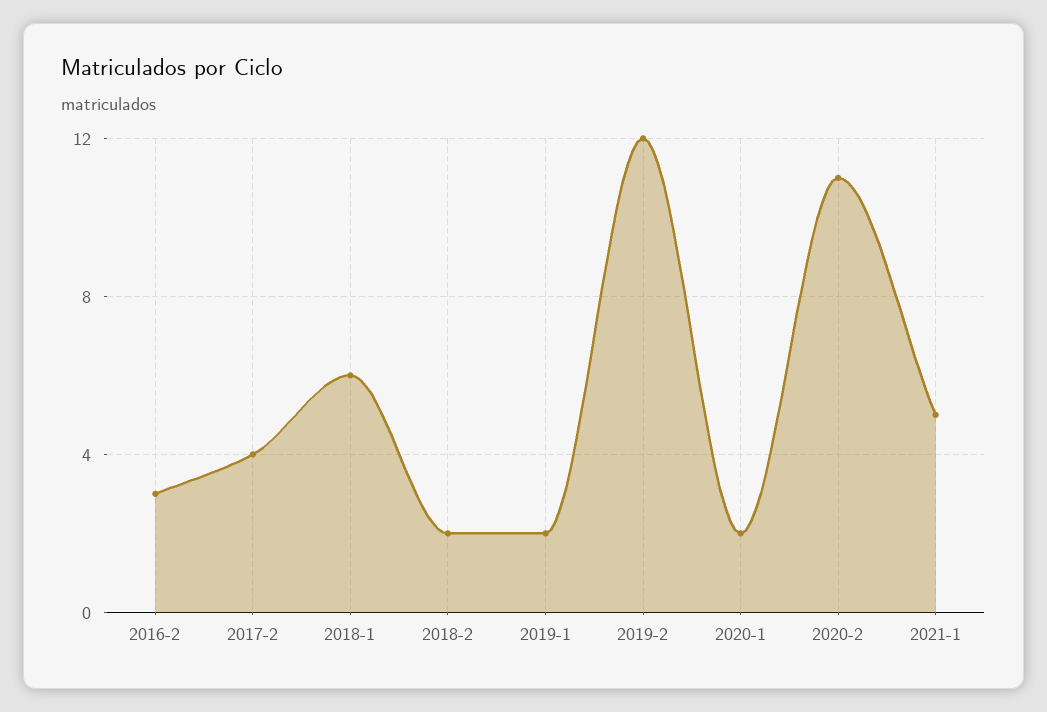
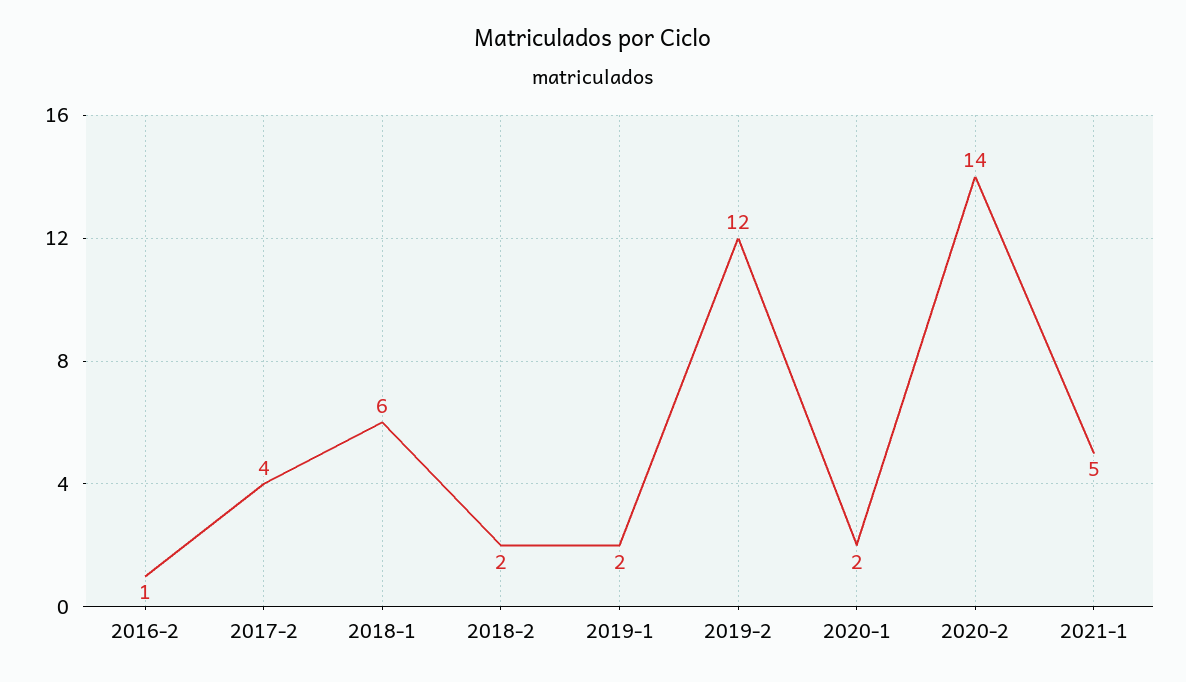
  {
-   "2016-2": 3,
+   "2016-2": 1,
    "2017-2": 4,
    "2018-1": 6,
    "2018-2": 2,
    "2019-1": 2,
    "2019-2": 12,
    "2020-1": 2,
-   "2020-2": 11,
+   "2020-2": 14,
    "2021-1": 5
  }

